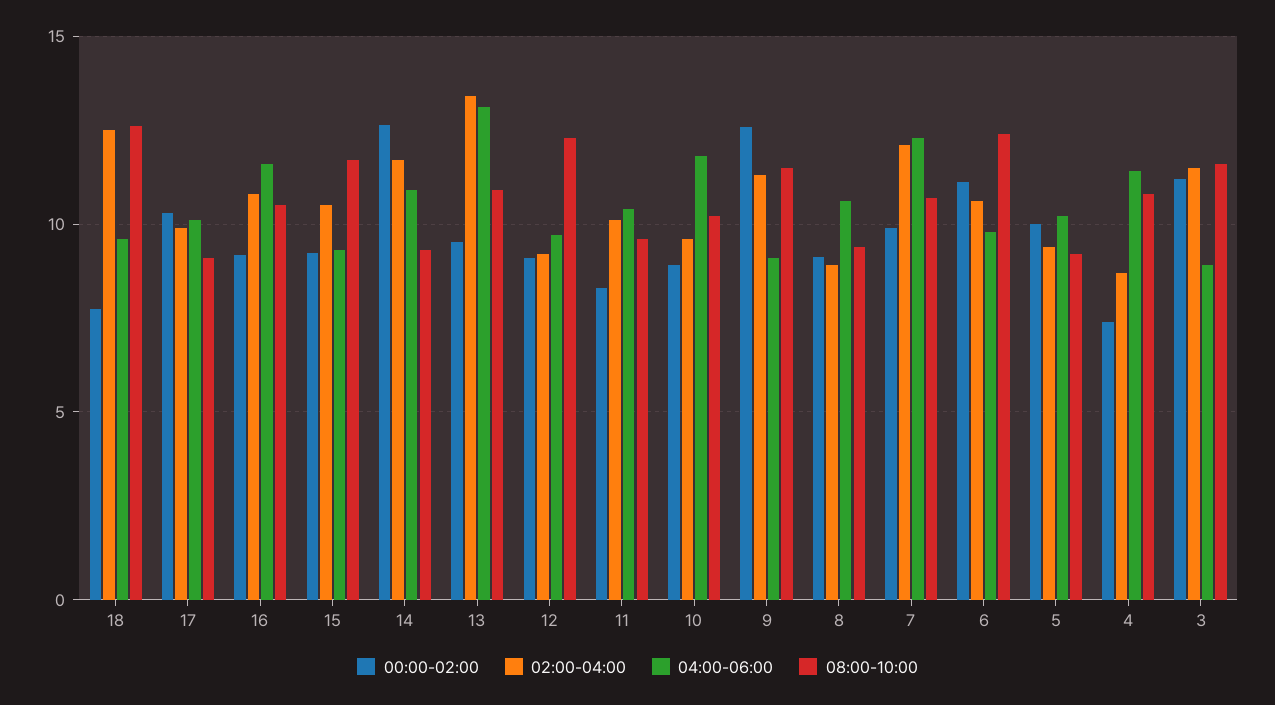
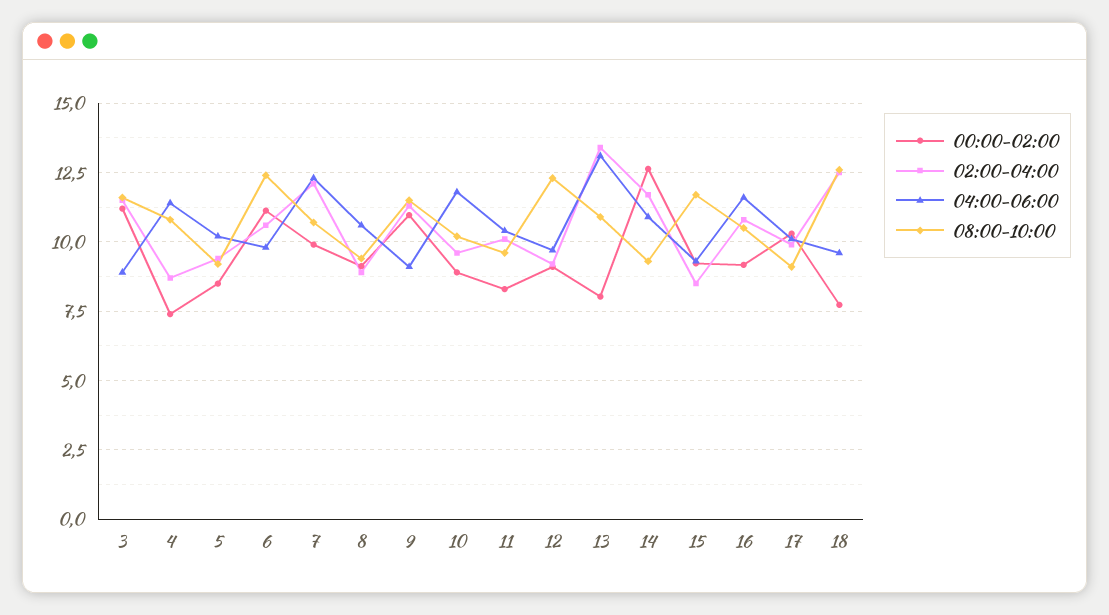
  {
    "00:00-02:00": {
      "18": 7.75,
      "17": 10.25,
      "16": 9.25,
      "15": 9.25,
      "14": 12.75,
-     "13": 9.5,
+     "13": 8,
      "12": 9,
      "11": 8.25,
      "10": 9,
-     "9": 12.5,
+     "9": 11,
      "8": 9.25,
      "7": 10,
      "6": 11.25,
-     "5": 10,
+     "5": 8.5,
      "4": 7.5,
      "3": 11.25
    },
    "02:00-04:00": {
      "18": 12.5,
      "17": 10,
      "16": 10.75,
-     "15": 10.5,
+     "15": 8.5,
      "14": 11.75,
      "13": 13.5,
      "12": 9.25,
      "11": 10,
      "10": 9.5,
      "9": 11.25,
      "8": 9,
      "7": 12,
      "6": 10.5,
      "5": 9.5,
      "4": 8.75,
      "3": 11.5
    },
    "04:00-06:00": {
      "18": 9.5,
      "17": 10,
      "16": 11.5,
      "15": 9.25,
      "14": 11,
      "13": 13,
      "12": 9.75,
      "11": 10.5,
      "10": 11.75,
      "9": 9,
      "8": 10.5,
      "7": 12.25,
      "6": 9.75,
      "5": 10.25,
      "4": 11.5,
      "3": 9
    },
    "08:00-10:00": {
      "18": 12.5,
      "17": 9,
      "16": 10.5,
      "15": 11.75,
      "14": 9.25,
      "13": 11,
      "12": 12.25,
      "11": 9.5,
      "10": 10.25,
      "9": 11.5,
      "8": 9.5,
      "7": 10.75,
      "6": 12.5,
      "5": 9.25,
      "4": 10.75,
      "3": 11.5
    }
  }

